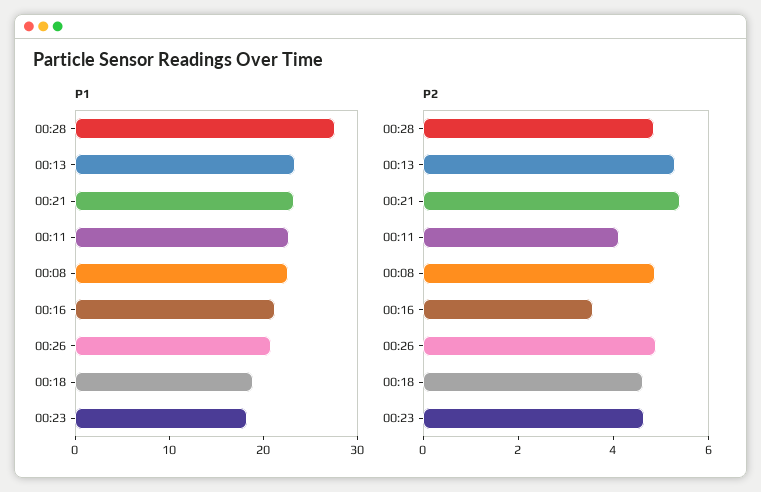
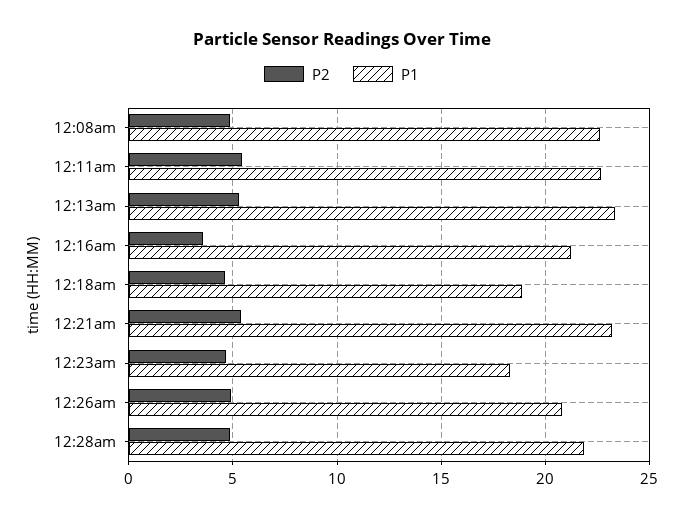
  {
    "P1": {
-     "00:28": 28,
+     "00:28": 22,
      "00:13": 23.5,
      "00:21": 23,
      "00:11": 22.5,
      "00:08": 22.5,
      "00:16": 21,
      "00:26": 21,
      "00:18": 19,
      "00:23": 18.5
    },
    "P2": {
      "00:28": 5,
      "00:13": 5.5,
      "00:21": 5.5,
-     "00:11": 4,
+     "00:11": 5.5,
      "00:08": 5,
      "00:16": 3.5,
      "00:26": 5,
      "00:18": 4.5,
      "00:23": 4.5
    }
  }

